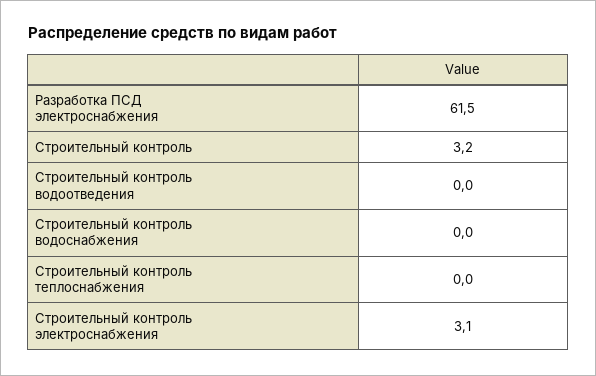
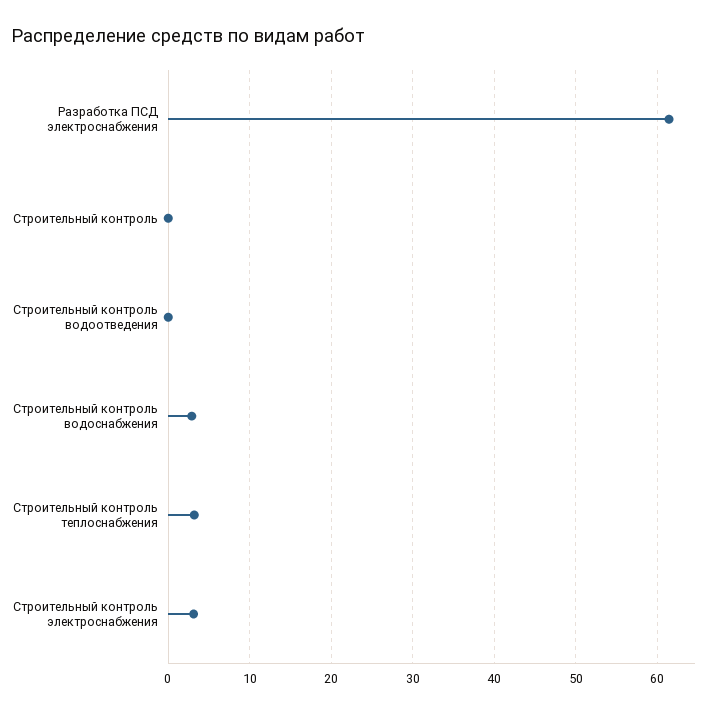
  {
    "Разработка ПСД электроснабжения": 61.5,
-   "Строительный контроль": 3.2,
+   "Строительный контроль": 0,
    "Строительный контроль водоотведения": 0,
-   "Строительный контроль водоснабжения": 0,
+   "Строительный контроль водоснабжения": 3,
-   "Строительный контроль теплоснабжения": 0,
+   "Строительный контроль теплоснабжения": 3,
    "Строительный контроль электроснабжения": 3.1
  }

